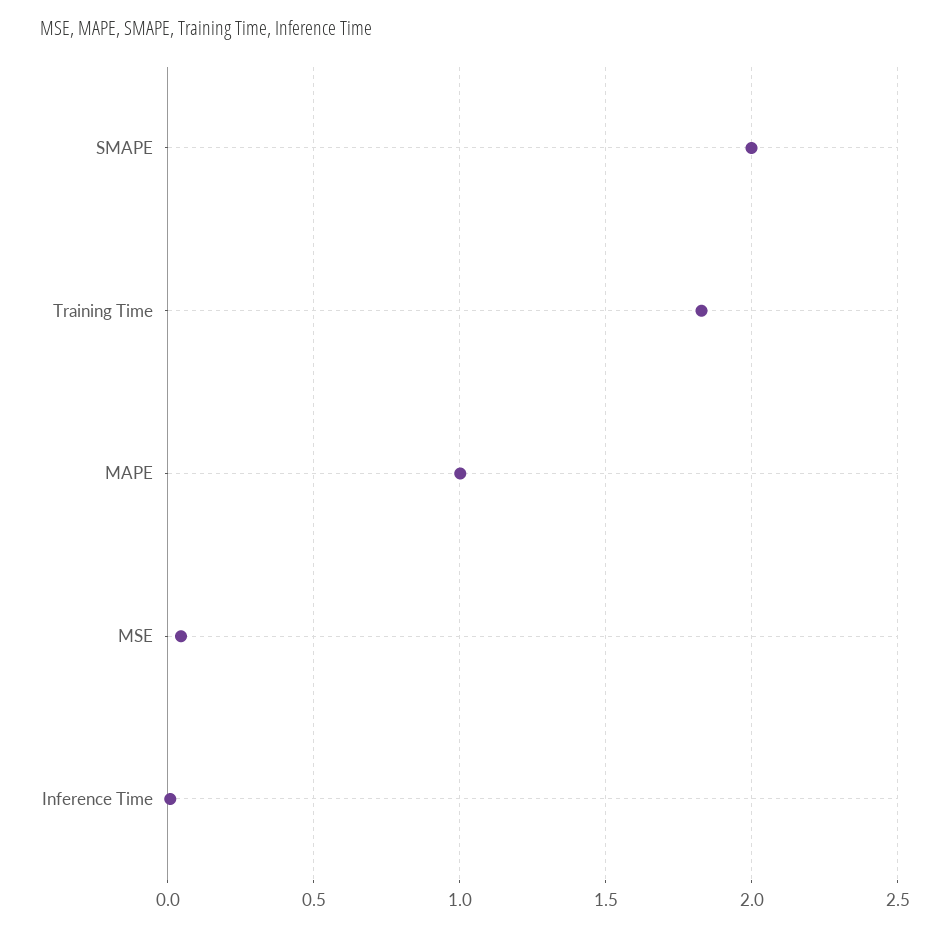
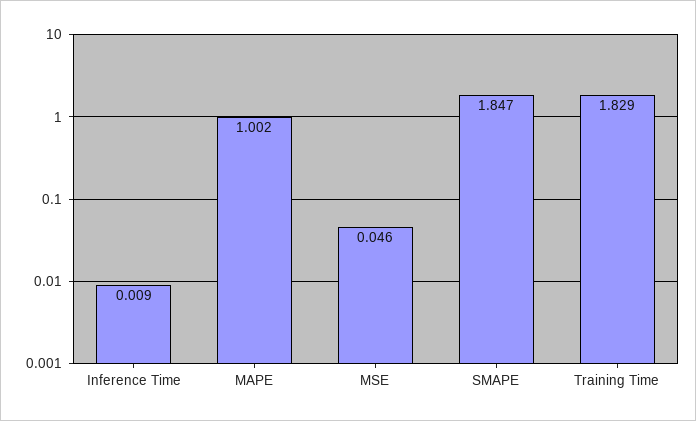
  {
-   "SMAPE": 2,
+   "SMAPE": 1.847,
    "Training Time": 1.829,
    "MAPE": 1.002,
    "MSE": 0.046,
    "Inference Time": 0.009
  }

